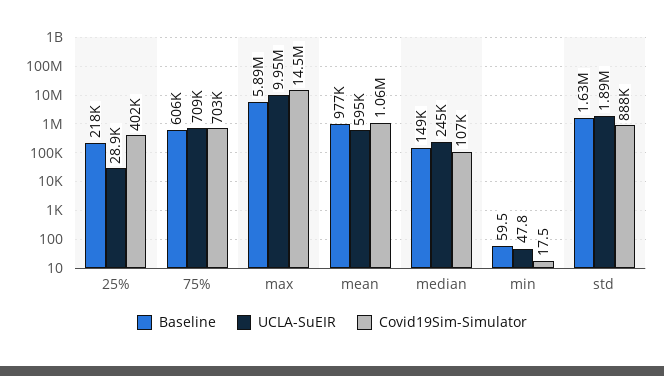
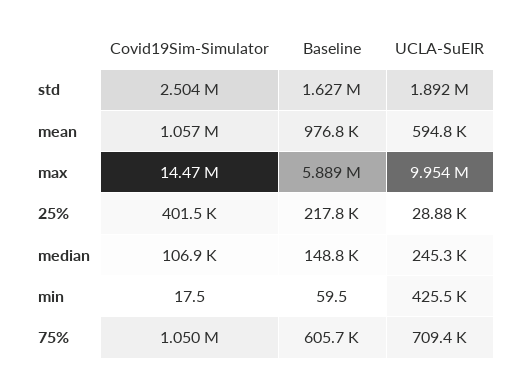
  {
    "Baseline": {
      "25%": 217800,
      "75%": 605700,
      "max": 5889000,
      "mean": 976800,
      "median": 148800,
      "min": 59.5,
      "std": 1627000
    },
    "UCLA-SuEIR": {
      "25%": 28880,
      "75%": 709400,
      "max": 9954000,
      "mean": 594800,
      "median": 245300,
-     "min": 47.8,
+     "min": 425500,
      "std": 1892000
    },
    "Covid19Sim-Simulator": {
      "25%": 401500,
-     "75%": 703000,
+     "75%": 1050000,
      "max": 14470000,
      "mean": 1057000,
      "median": 106900,
      "min": 17.5,
-     "std": 888000
+     "std": 2504000
    }
  }

